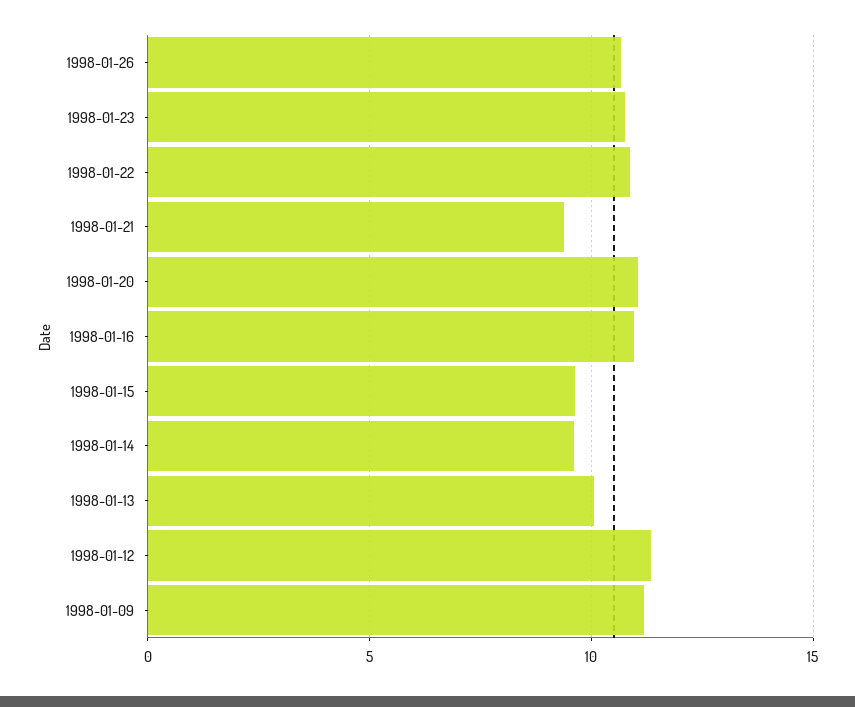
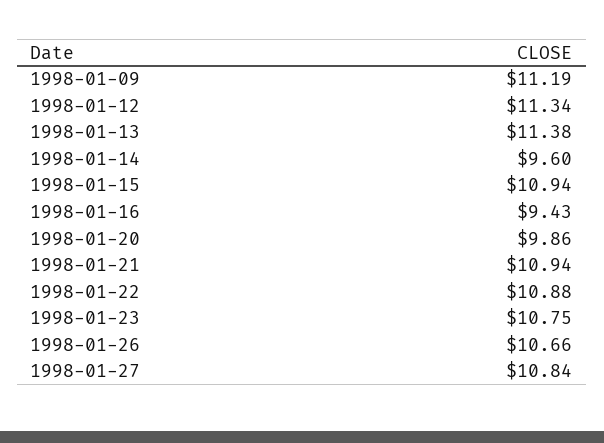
  {
    "1998-01-26": 10.66,
    "1998-01-23": 10.75,
    "1998-01-22": 10.88,
-   "1998-01-21": 9.5,
+   "1998-01-21": 10.94,
-   "1998-01-20": 11,
+   "1998-01-20": 9.86,
-   "1998-01-16": 11,
+   "1998-01-16": 9.43,
-   "1998-01-15": 9.5,
+   "1998-01-15": 10.94,
    "1998-01-14": 9.6,
-   "1998-01-13": 10,
+   "1998-01-13": 11.38,
    "1998-01-12": 11.34,
-   "1998-01-09": 11.19
+   "1998-01-09": 11.19,
+   "1998-01-27": 10.84
  }

